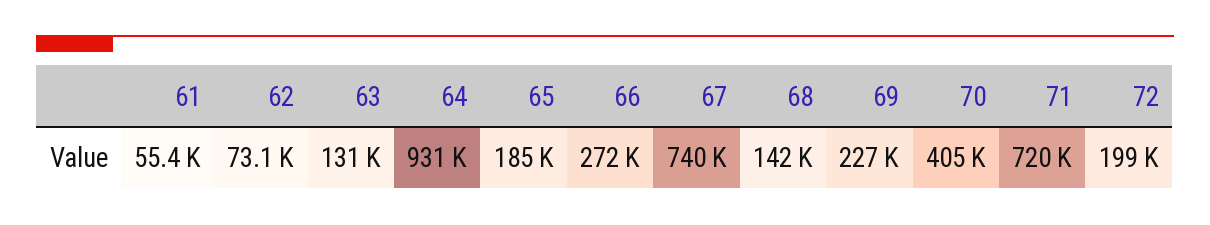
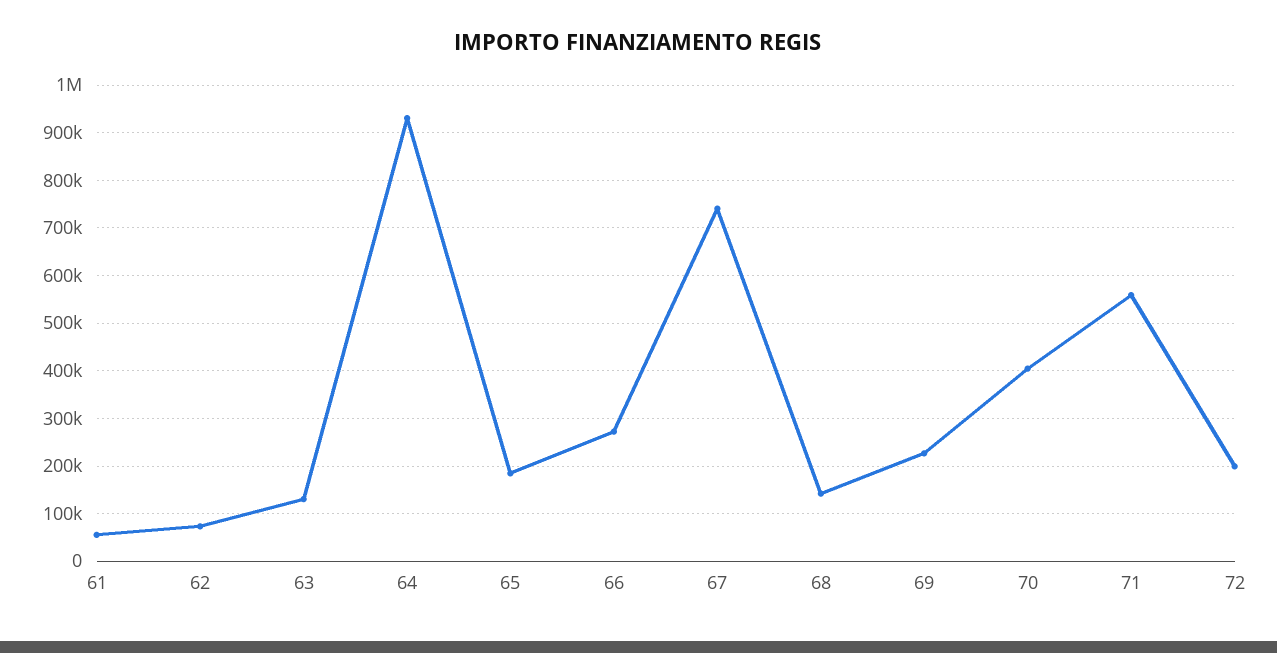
  {
    "61": 55400,
    "62": 73100,
    "63": 131000,
    "64": 931000,
    "65": 185000,
    "66": 272000,
    "67": 740000,
    "68": 142000,
    "69": 227000,
    "70": 405000,
-   "71": 720000,
+   "71": 560000,
    "72": 199000
  }

